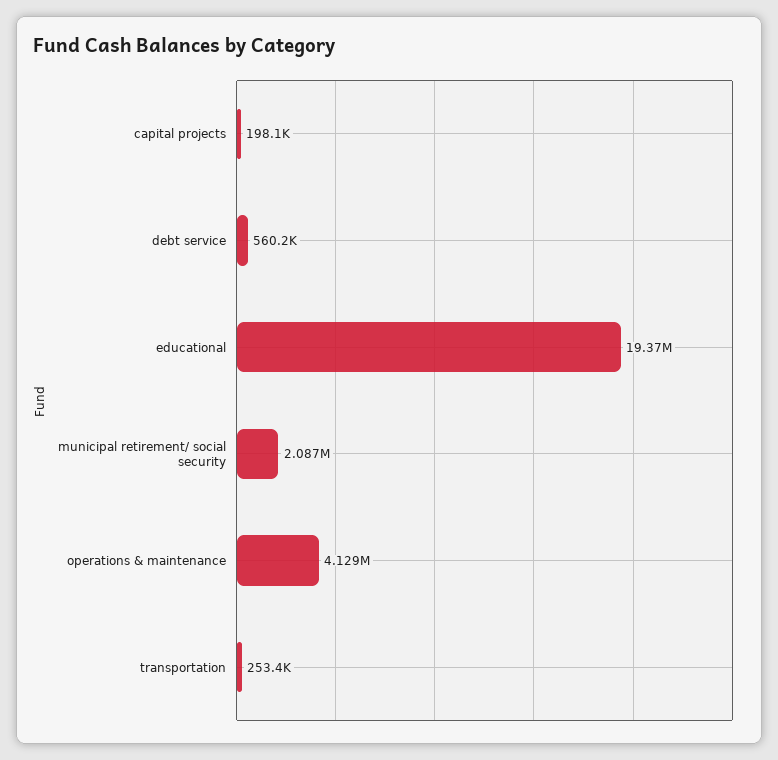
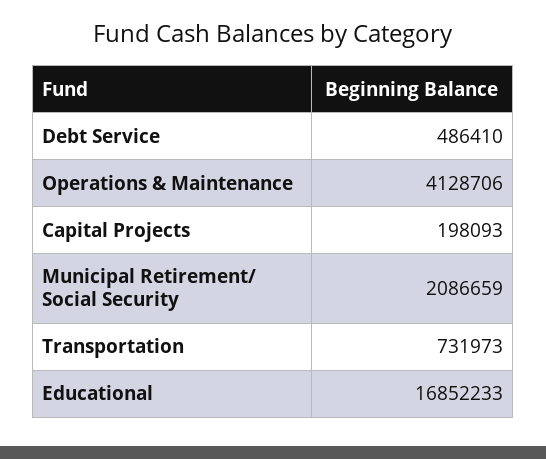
  {
    "capital projects": 198093,
-   "debt service": 560200,
+   "debt service": 486410,
-   "educational": 19370000,
+   "educational": 16852233,
    "municipal retirement/ social security": 2086659,
    "operations & maintenance": 4128706,
-   "transportation": 253400
+   "transportation": 731973
  }

